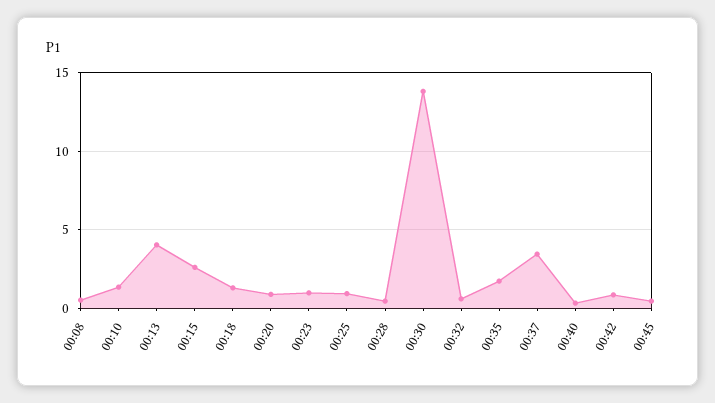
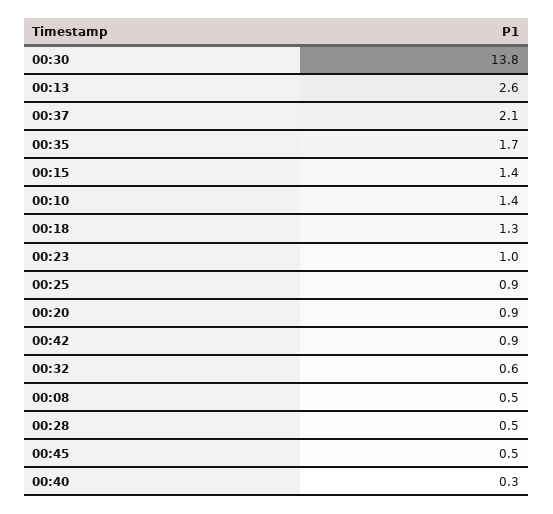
  {
    "00:08": 0.5,
    "00:10": 1.4,
-   "00:13": 4,
+   "00:13": 2.6,
-   "00:15": 2.5,
+   "00:15": 1.4,
    "00:18": 1.3,
    "00:20": 0.9,
    "00:23": 1,
    "00:25": 0.9,
    "00:28": 0.5,
    "00:30": 13.8,
    "00:32": 0.6,
    "00:35": 1.7,
-   "00:37": 3.5,
+   "00:37": 2.1,
    "00:40": 0.3,
    "00:42": 0.9,
    "00:45": 0.5
  }

